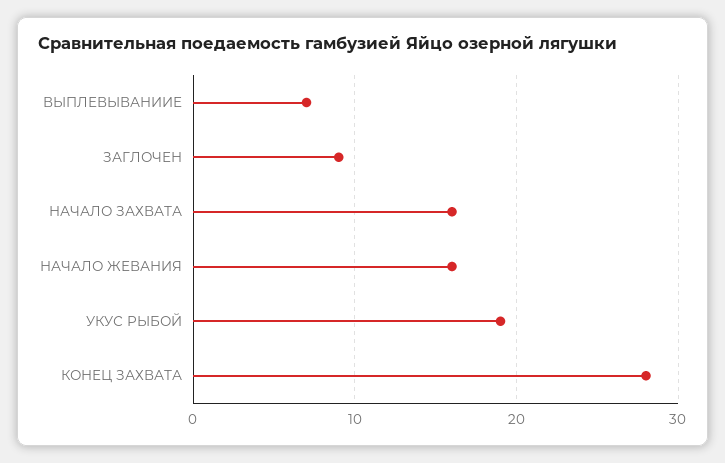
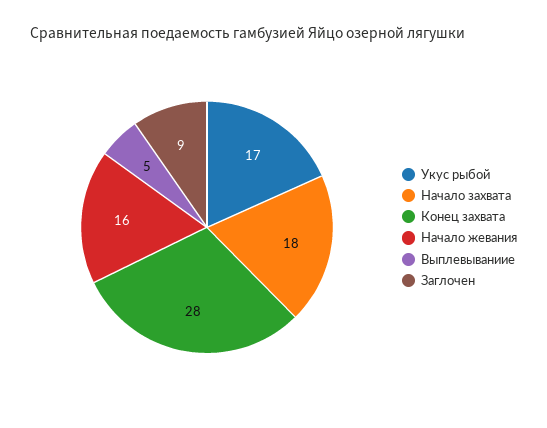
  {
-   "ВЫПЛЕВЫВАНИИЕ": 7,
+   "ВЫПЛЕВЫВАНИИЕ": 5,
    "ЗАГЛОЧЕН": 9,
-   "НАЧАЛО ЗАХВАТА": 16,
+   "НАЧАЛО ЗАХВАТА": 18,
    "НАЧАЛО ЖЕВАНИЯ": 16,
-   "УКУС РЫБОЙ": 19,
+   "УКУС РЫБОЙ": 17,
    "КОНЕЦ ЗАХВАТА": 28
  }

